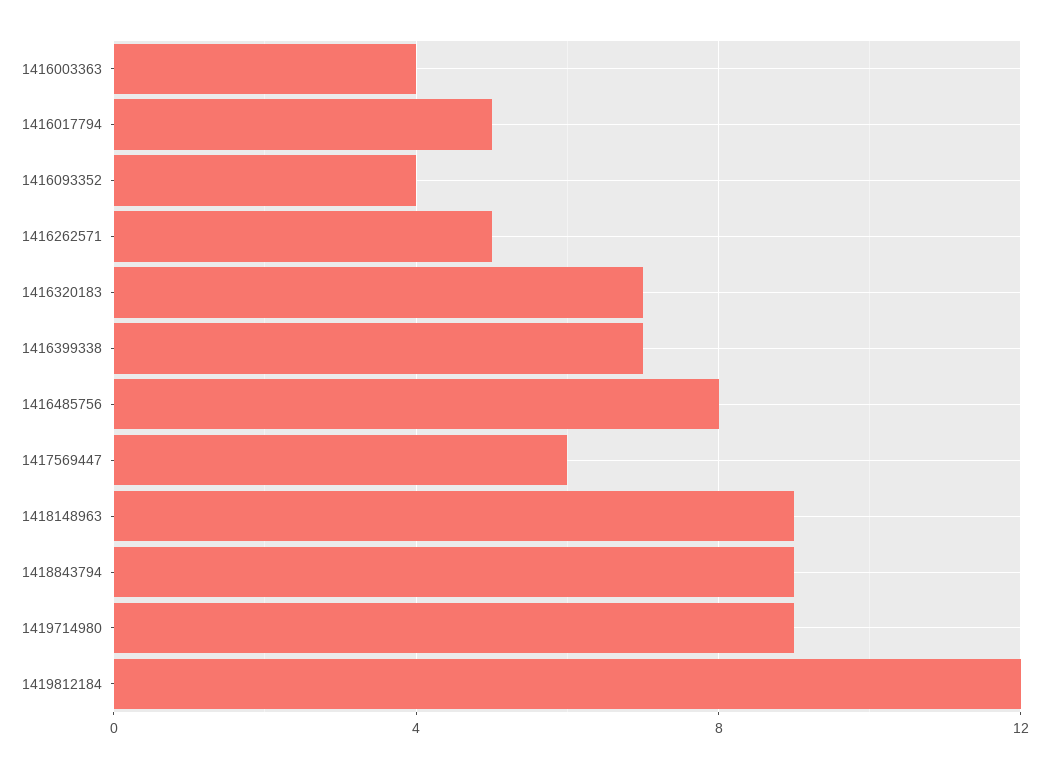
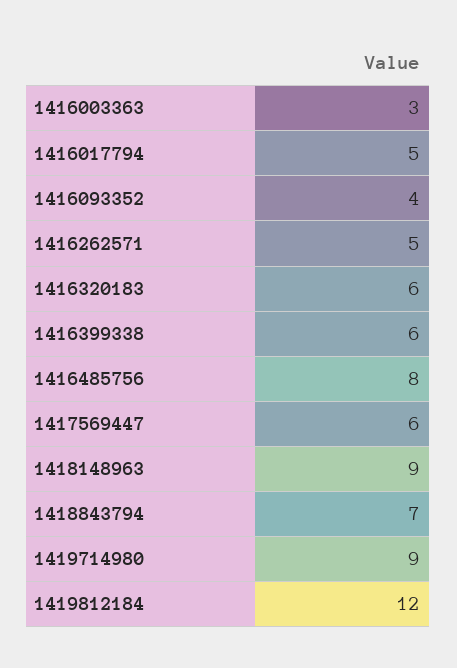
  {
-   "1416003363": 4,
+   "1416003363": 3,
    "1416017794": 5,
    "1416093352": 4,
    "1416262571": 5,
-   "1416320183": 7,
+   "1416320183": 6,
-   "1416399338": 7,
+   "1416399338": 6,
    "1416485756": 8,
    "1417569447": 6,
    "1418148963": 9,
-   "1418843794": 9,
+   "1418843794": 7,
    "1419714980": 9,
    "1419812184": 12
  }

